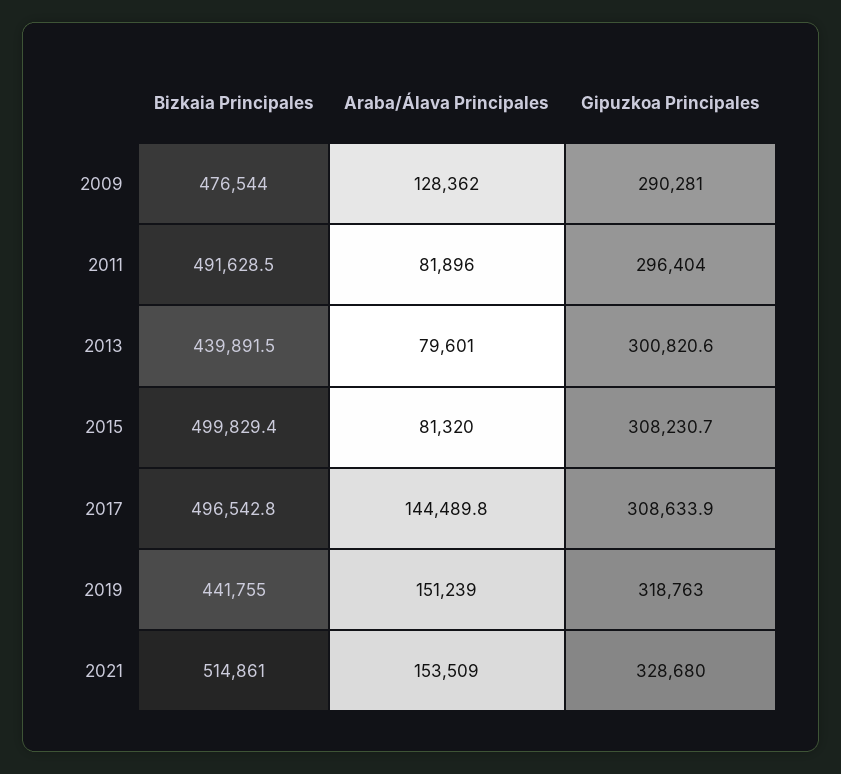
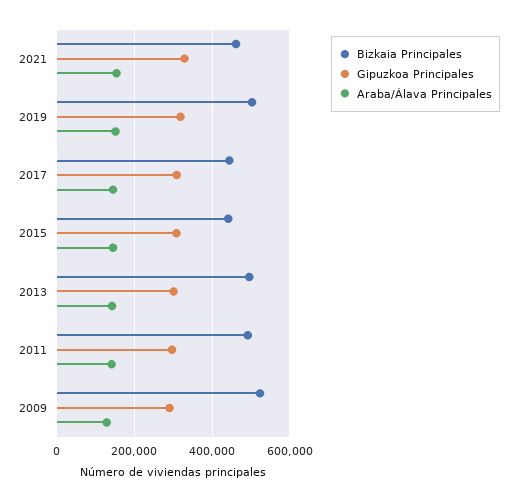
  {
    "Bizkaia Principales": {
-     "2009": 476544,
+     "2009": 520000,
      "2011": 491628.5,
-     "2013": 439891.5,
+     "2013": 500000,
-     "2015": 499829.4,
+     "2015": 440000,
-     "2017": 496542.8,
+     "2017": 440000,
-     "2019": 441755,
+     "2019": 500000,
-     "2021": 514861
+     "2021": 460000
    },
    "Araba/Álava Principales": {
      "2009": 128362,
-     "2011": 81896,
+     "2011": 140000,
-     "2013": 79601,
+     "2013": 140000,
-     "2015": 81320,
+     "2015": 140000,
      "2017": 144489.8,
      "2019": 151239,
      "2021": 153509
    },
    "Gipuzkoa Principales": {
      "2009": 290281,
      "2011": 296404,
      "2013": 300820.6,
      "2015": 308230.7,
      "2017": 308633.9,
      "2019": 318763,
      "2021": 328680
    }
  }

